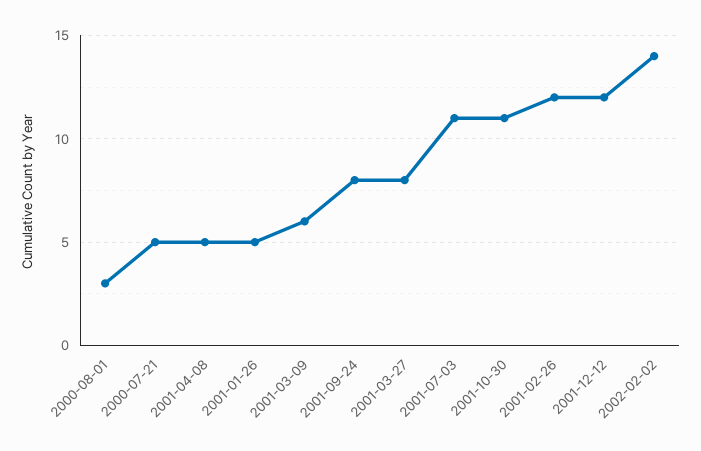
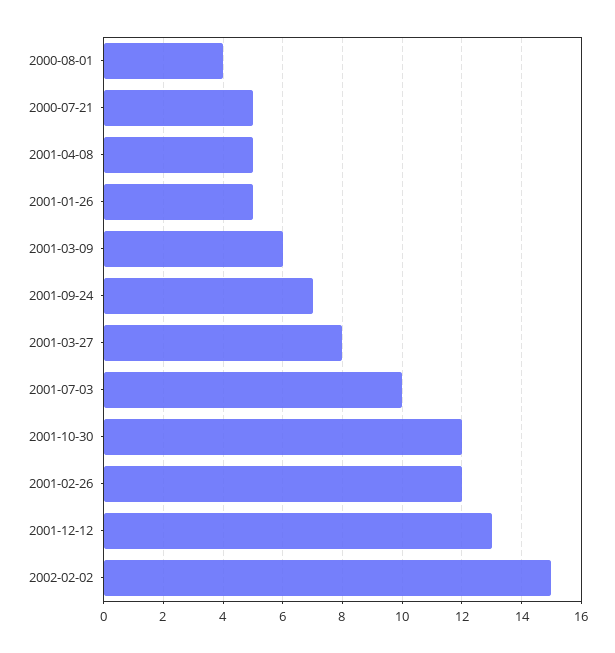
  {
-   "2000-08-01": 3,
+   "2000-08-01": 4,
    "2000-07-21": 5,
    "2001-04-08": 5,
    "2001-01-26": 5,
    "2001-03-09": 6,
-   "2001-09-24": 8,
+   "2001-09-24": 7,
    "2001-03-27": 8,
-   "2001-07-03": 11,
+   "2001-07-03": 10,
-   "2001-10-30": 11,
+   "2001-10-30": 12,
    "2001-02-26": 12,
-   "2001-12-12": 12,
+   "2001-12-12": 13,
-   "2002-02-02": 14
+   "2002-02-02": 15
  }

